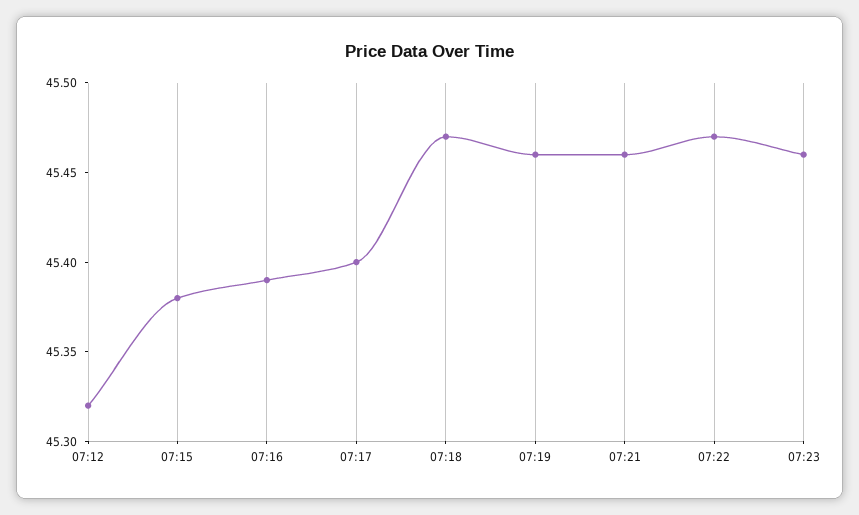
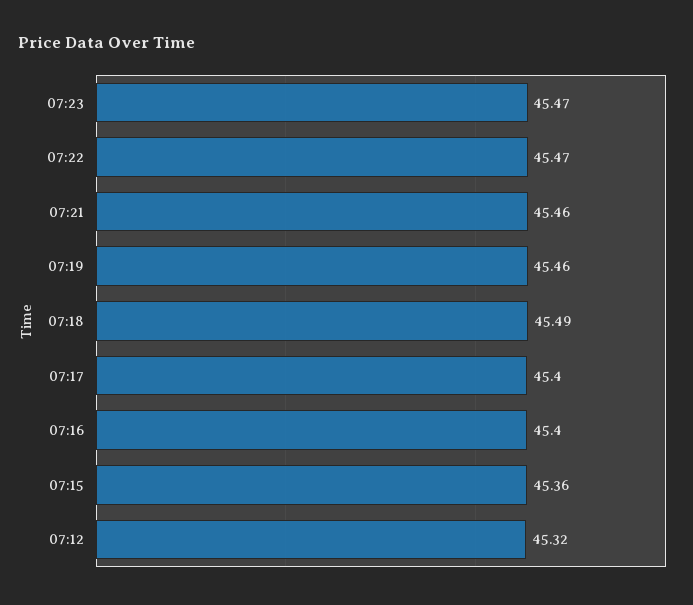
  {
    "07:12": 45.32,
-   "07:15": 45.38,
+   "07:15": 45.36,
-   "07:16": 45.39,
+   "07:16": 45.4,
    "07:17": 45.4,
-   "07:18": 45.47,
+   "07:18": 45.49,
    "07:19": 45.46,
    "07:21": 45.46,
    "07:22": 45.47,
-   "07:23": 45.46
+   "07:23": 45.47
  }

